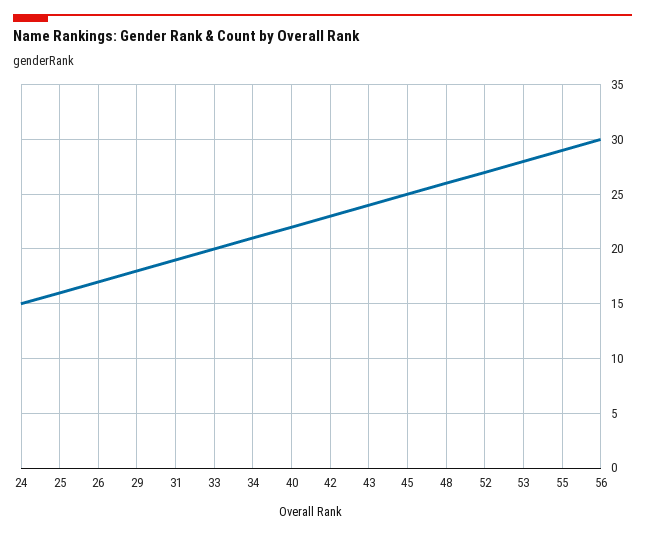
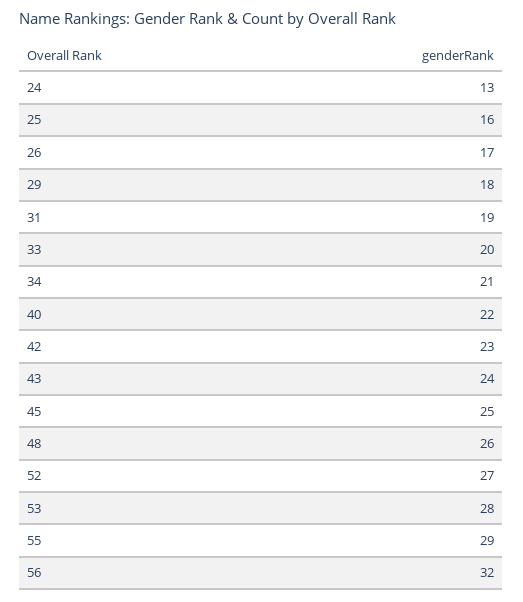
  {
-   "24": 15,
+   "24": 13,
    "25": 16,
    "26": 17,
    "29": 18,
    "31": 19,
    "33": 20,
    "34": 21,
    "40": 22,
    "42": 23,
    "43": 24,
    "45": 25,
    "48": 26,
    "52": 27,
    "53": 28,
    "55": 29,
-   "56": 30
+   "56": 32
  }

